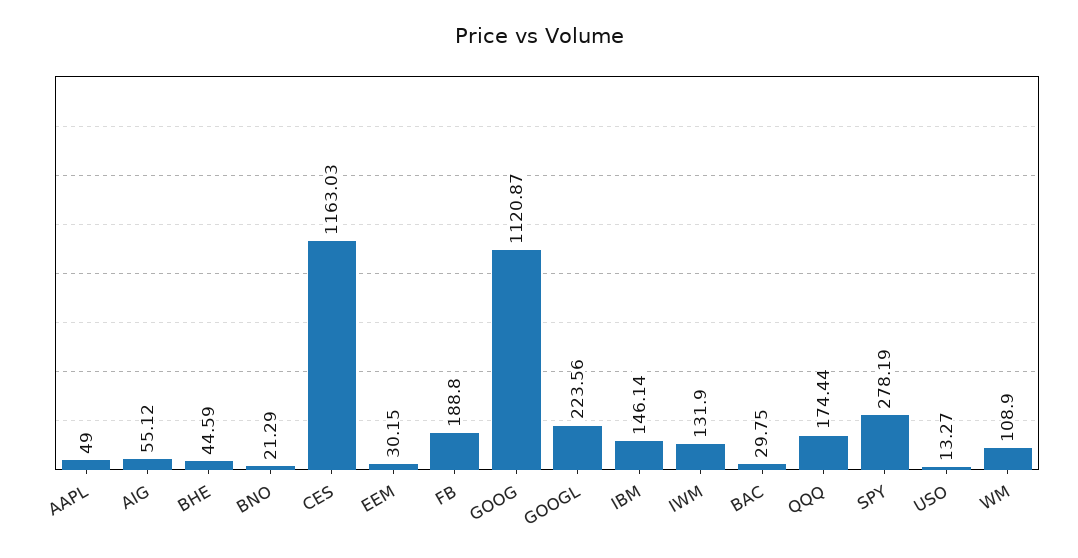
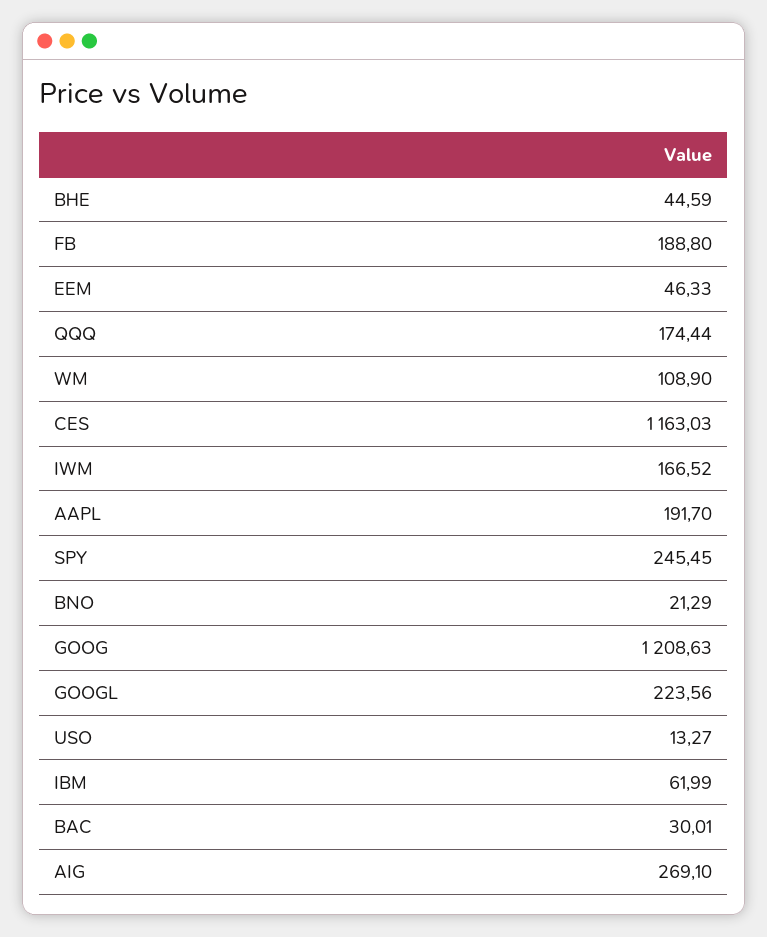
  {
-   "AAPL": 49,
+   "AAPL": 191.7,
-   "AIG": 55.12,
+   "AIG": 269.1,
    "BHE": 44.59,
    "BNO": 21.29,
    "CES": 1163.03,
-   "EEM": 30.15,
+   "EEM": 46.33,
    "FB": 188.8,
-   "GOOG": 1120.87,
+   "GOOG": 1208.63,
    "GOOGL": 223.56,
-   "IBM": 146.14,
+   "IBM": 61.99,
-   "IWM": 131.9,
+   "IWM": 166.52,
-   "BAC": 29.75,
+   "BAC": 30.01,
    "QQQ": 174.44,
-   "SPY": 278.19,
+   "SPY": 245.45,
    "USO": 13.27,
    "WM": 108.9
  }

